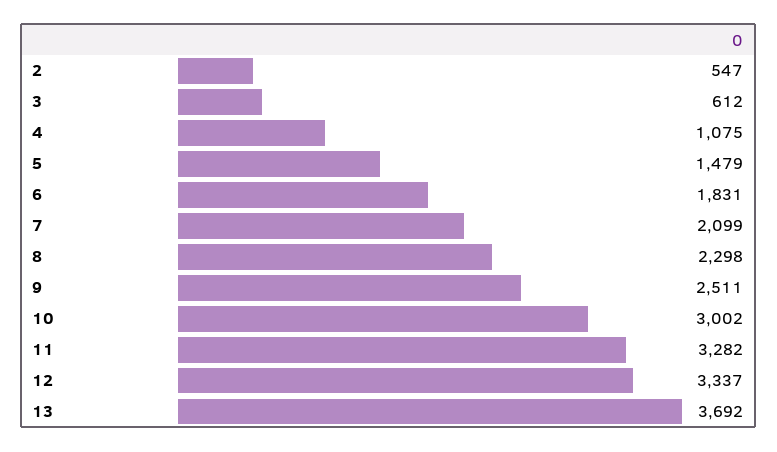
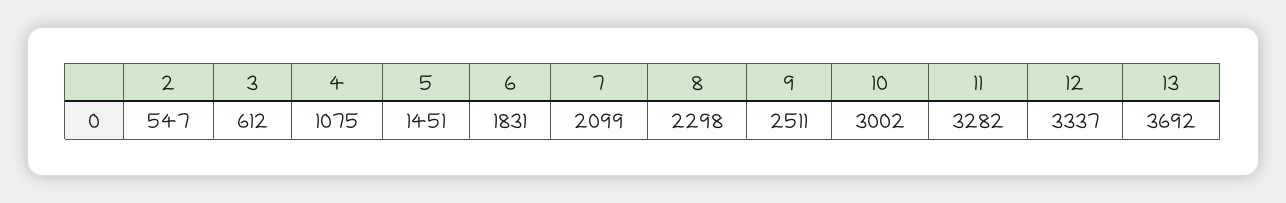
  {
    "2": 547,
    "3": 612,
    "4": 1075,
-   "5": 1479,
+   "5": 1451,
    "6": 1831,
    "7": 2099,
    "8": 2298,
    "9": 2511,
    "10": 3002,
    "11": 3282,
    "12": 3337,
    "13": 3692
  }

